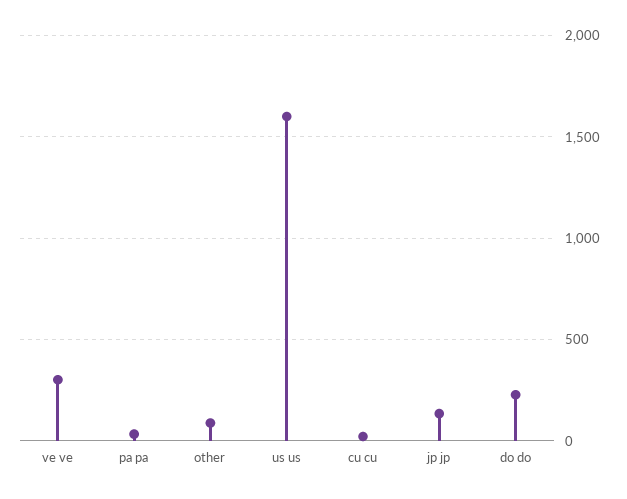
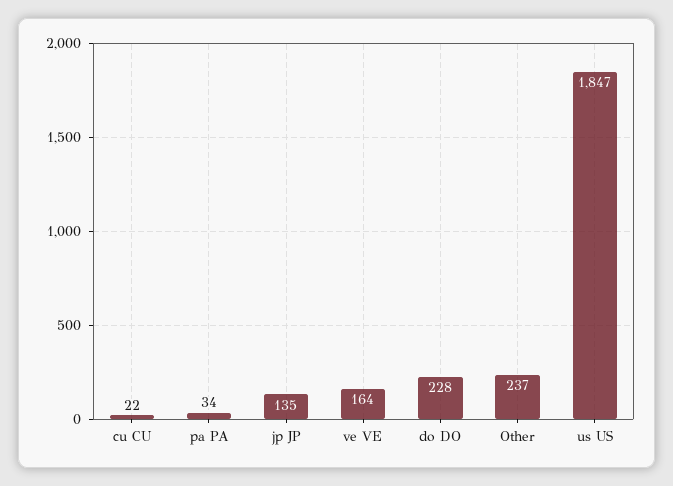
  {
-   "ve ve": 300,
+   "ve ve": 164,
    "pa pa": 34,
-   "other": 100,
+   "other": 237,
-   "us us": 1600,
+   "us us": 1847,
    "cu cu": 22,
    "jp jp": 135,
    "do do": 228
  }

